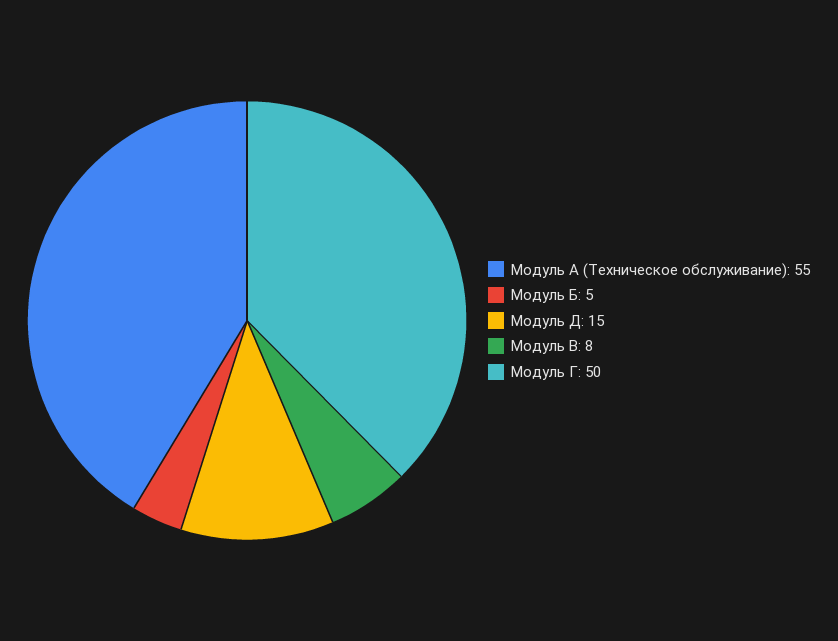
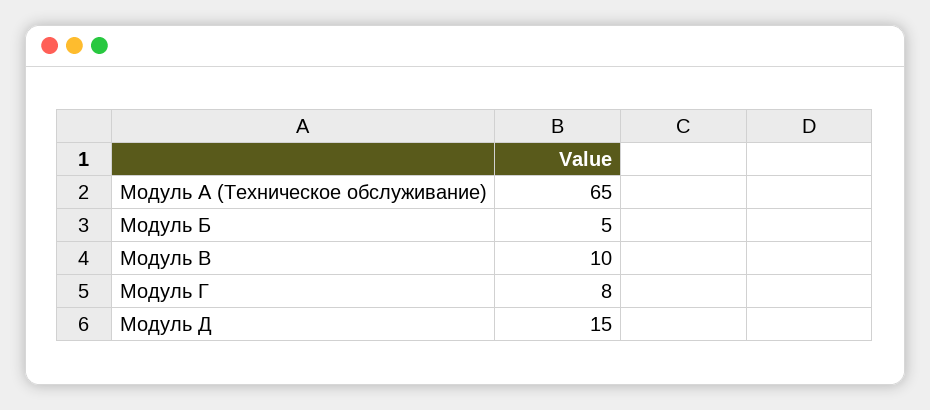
  {
-   "Модуль А (Техническое обслуживание)": 55,
+   "Модуль А (Техническое обслуживание)": 65,
    "Модуль Б": 5,
    "Модуль Д": 15,
-   "Модуль В": 8,
+   "Модуль В": 10,
-   "Модуль Г": 50
+   "Модуль Г": 8
  }

